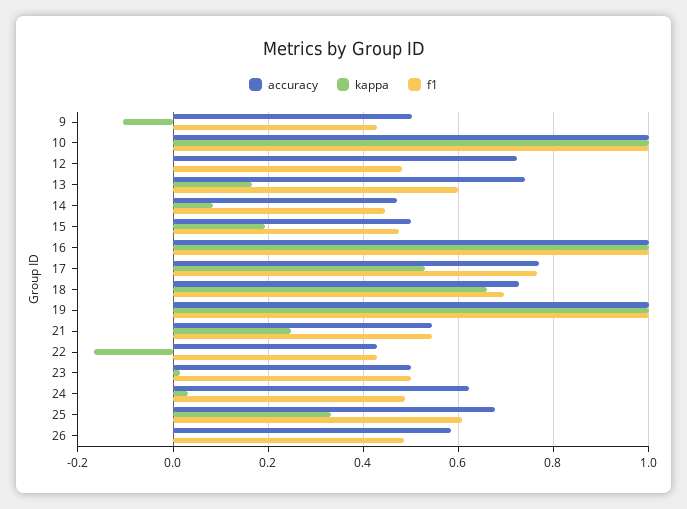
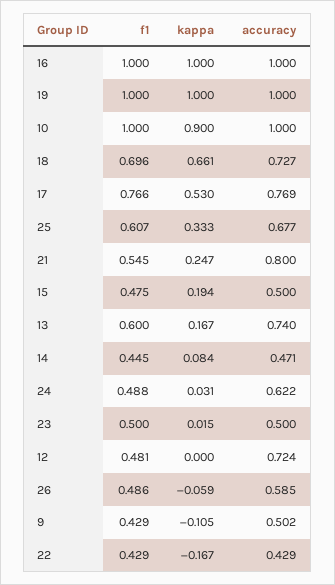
  {
    "accuracy": {
      "9": 0.502,
      "10": 1,
      "12": 0.724,
      "13": 0.74,
      "14": 0.471,
      "15": 0.5,
      "16": 1,
      "17": 0.769,
      "18": 0.727,
      "19": 1,
-     "21": 0.54,
+     "21": 0.8,
      "22": 0.429,
      "23": 0.5,
      "24": 0.622,
      "25": 0.677,
      "26": 0.585
    },
    "kappa": {
      "9": -0.105,
-     "10": 1,
+     "10": 0.9,
      "12": 0,
      "13": 0.167,
      "14": 0.084,
      "15": 0.194,
      "16": 1,
      "17": 0.53,
      "18": 0.661,
      "19": 1,
      "21": 0.247,
      "22": -0.167,
      "23": 0.015,
      "24": 0.031,
      "25": 0.333,
-     "26": 0
+     "26": -0.059
    },
    "f1": {
      "9": 0.429,
      "10": 1,
      "12": 0.481,
      "13": 0.6,
      "14": 0.445,
      "15": 0.475,
      "16": 1,
      "17": 0.766,
      "18": 0.696,
      "19": 1,
      "21": 0.545,
      "22": 0.429,
      "23": 0.5,
      "24": 0.488,
      "25": 0.607,
      "26": 0.486
    }
  }

